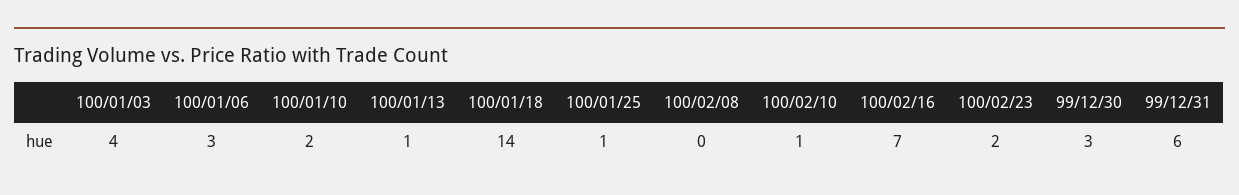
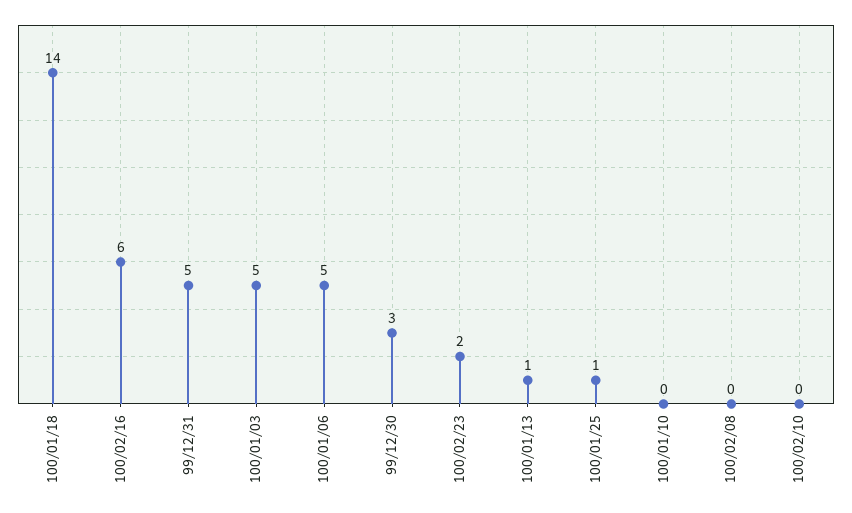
  {
-   "100/01/03": 4,
+   "100/01/03": 5,
-   "100/01/06": 3,
+   "100/01/06": 5,
-   "100/01/10": 2,
+   "100/01/10": 0,
    "100/01/13": 1,
    "100/01/18": 14,
    "100/01/25": 1,
    "100/02/08": 0,
-   "100/02/10": 1,
+   "100/02/10": 0,
-   "100/02/16": 7,
+   "100/02/16": 6,
    "100/02/23": 2,
    "99/12/30": 3,
-   "99/12/31": 6
+   "99/12/31": 5
  }

